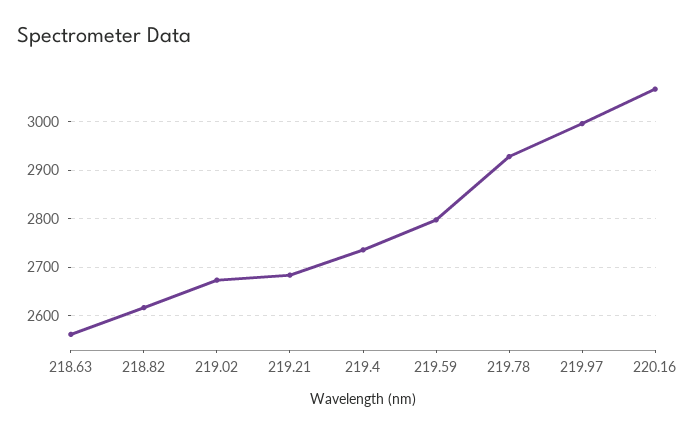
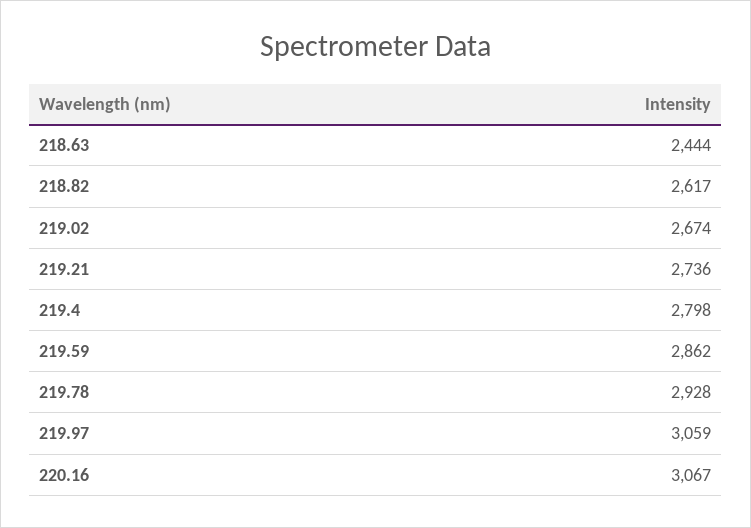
  {
-   "218.63": 2560,
+   "218.63": 2444,
    "218.82": 2617,
    "219.02": 2674,
-   "219.21": 2680,
+   "219.21": 2736,
-   "219.4": 2740,
+   "219.4": 2798,
-   "219.59": 2800,
+   "219.59": 2862,
    "219.78": 2928,
-   "219.97": 3000,
+   "219.97": 3059,
    "220.16": 3067
  }

